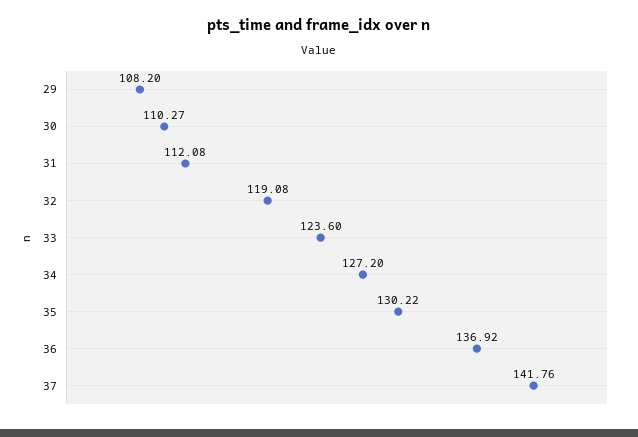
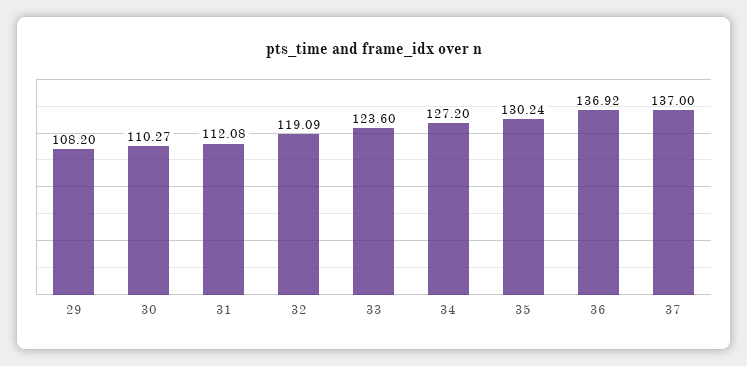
  {
    "29": 108.2,
    "30": 110.27,
    "31": 112.08,
-   "32": 119.08,
+   "32": 119.09,
    "33": 123.6,
    "34": 127.2,
-   "35": 130.22,
+   "35": 130.24,
    "36": 136.92,
-   "37": 141.76
+   "37": 137
  }

